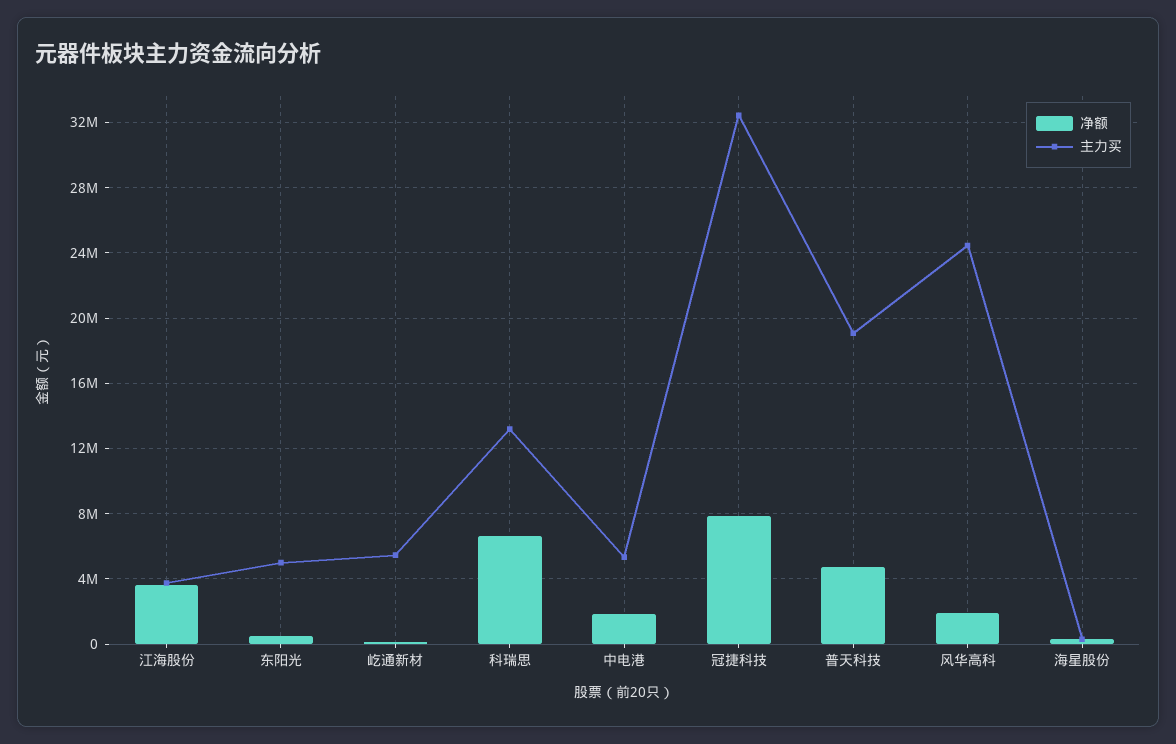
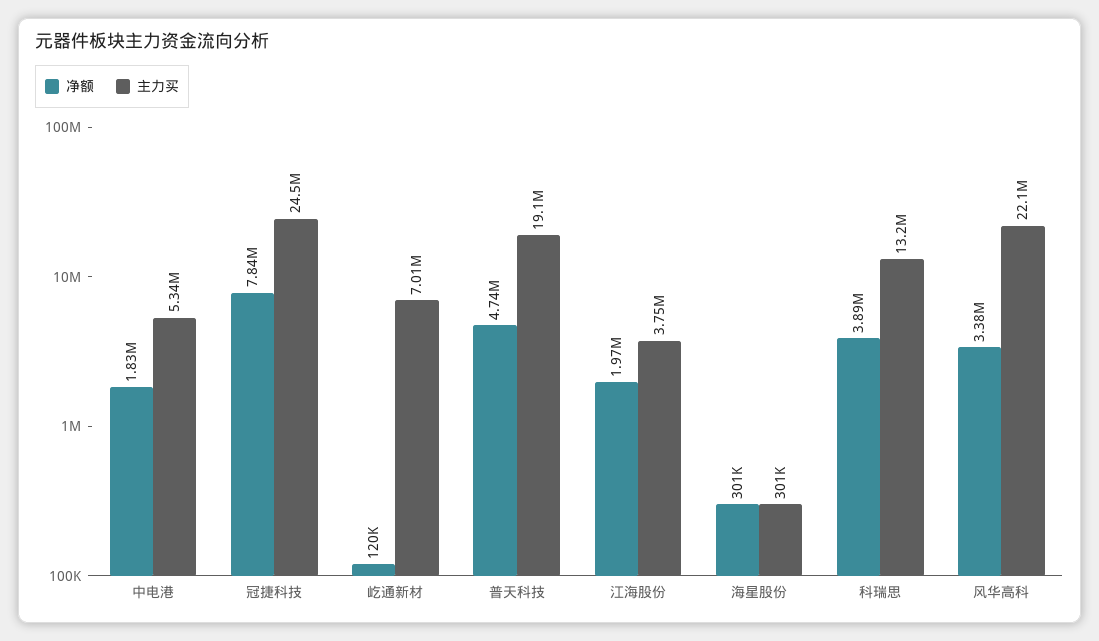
  {
    "净额": {
-     "江海股份": 3500000,
+     "江海股份": 1970000,
-     "东阳光": 500000,
      "屹通新材": 120000,
-     "科瑞思": 6500000,
+     "科瑞思": 3890000,
      "中电港": 1830000,
      "冠捷科技": 7840000,
      "普天科技": 4740000,
-     "风华高科": 2000000,
+     "风华高科": 3380000,
      "海星股份": 301000
    },
    "主力买": {
      "江海股份": 3750000,
-     "东阳光": 5000000,
-     "屹通新材": 5500000,
+     "屹通新材": 7010000,
      "科瑞思": 13200000,
      "中电港": 5340000,
-     "冠捷科技": 32500000,
+     "冠捷科技": 24500000,
      "普天科技": 19100000,
-     "风华高科": 24500000,
+     "风华高科": 22100000,
      "海星股份": 301000
    }
  }

